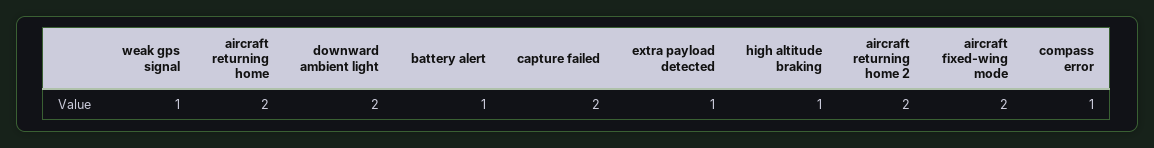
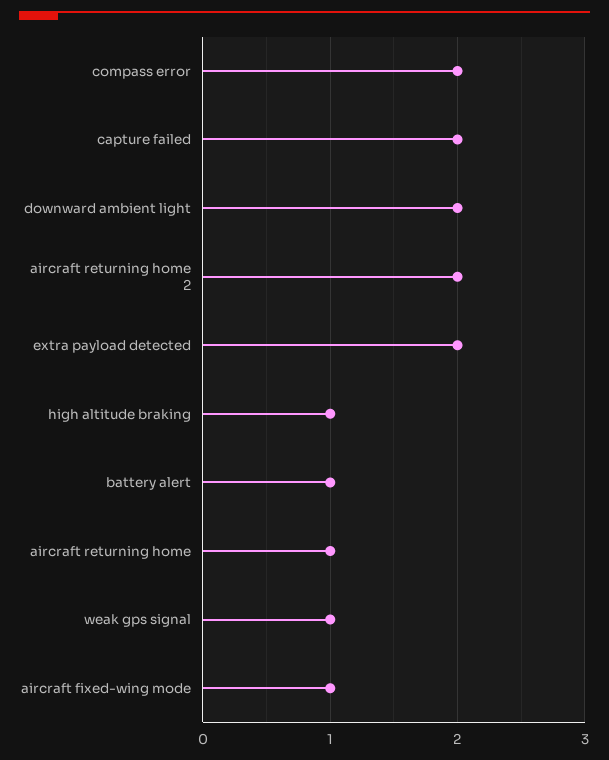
  {
    "weak gps signal": 1,
-   "aircraft returning home": 2,
+   "aircraft returning home": 1,
    "downward ambient light": 2,
    "battery alert": 1,
    "capture failed": 2,
-   "extra payload detected": 1,
+   "extra payload detected": 2,
    "high altitude braking": 1,
    "aircraft returning home 2": 2,
-   "aircraft fixed-wing mode": 2,
+   "aircraft fixed-wing mode": 1,
-   "compass error": 1
+   "compass error": 2
  }

